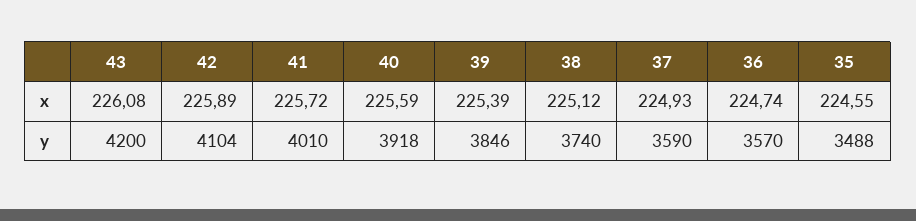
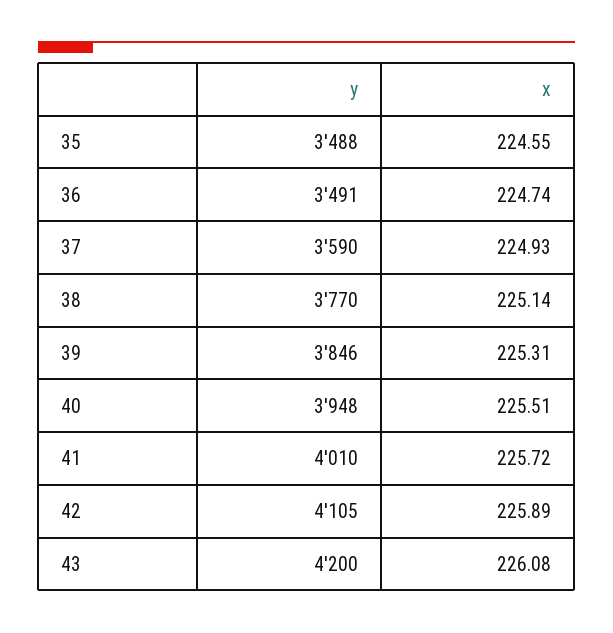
  {
    "43": {
      "x": 226.08,
      "y": 4200
    },
    "42": {
      "x": 225.89,
-     "y": 4104
+     "y": 4105
    },
    "41": {
      "x": 225.72,
      "y": 4010
    },
    "40": {
-     "x": 225.59,
+     "x": 225.51,
-     "y": 3918
+     "y": 3948
    },
    "39": {
-     "x": 225.39,
+     "x": 225.31,
      "y": 3846
    },
    "38": {
-     "x": 225.12,
+     "x": 225.14,
-     "y": 3740
+     "y": 3770
    },
    "37": {
      "x": 224.93,
      "y": 3590
    },
    "36": {
      "x": 224.74,
-     "y": 3570
+     "y": 3491
    },
    "35": {
      "x": 224.55,
      "y": 3488
    }
  }

